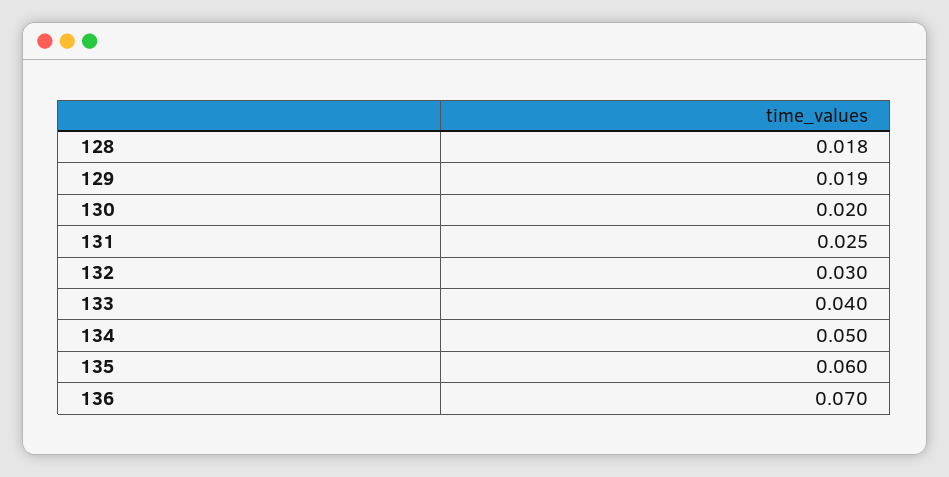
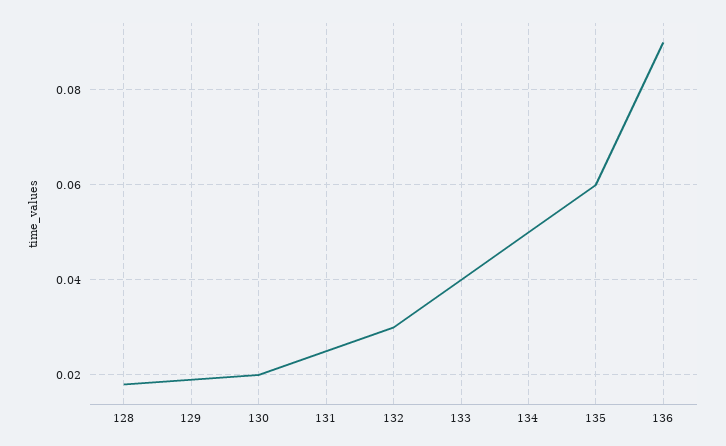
  {
    "128": 0.018,
    "129": 0.019,
    "130": 0.02,
    "131": 0.025,
    "132": 0.03,
    "133": 0.04,
    "134": 0.05,
    "135": 0.06,
-   "136": 0.07
+   "136": 0.09
  }

